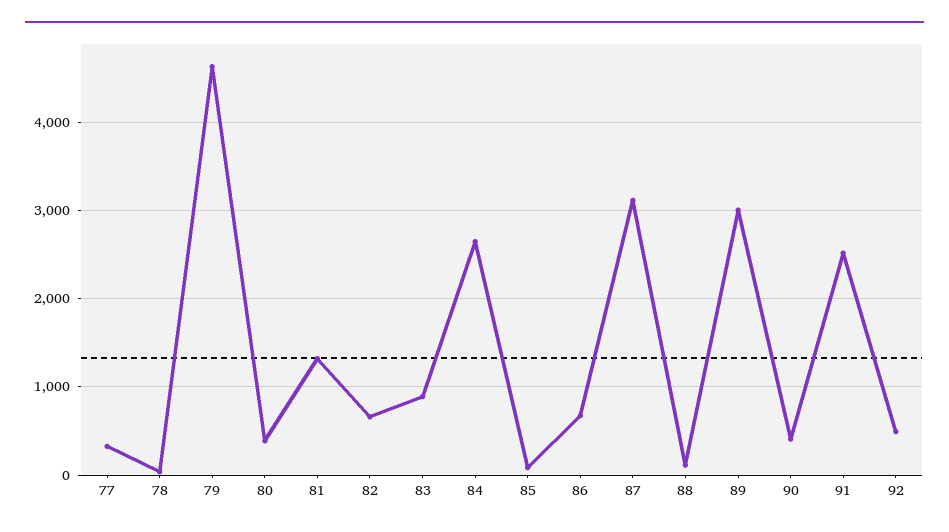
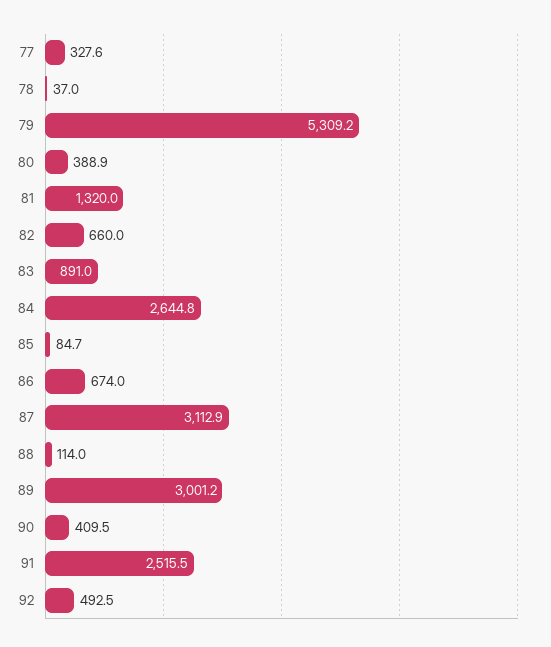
  {
    "77": 327.6,
    "78": 37,
-   "79": 4600,
+   "79": 5309.2,
    "80": 388.9,
    "81": 1320,
    "82": 660,
    "83": 891,
    "84": 2644.8,
    "85": 84.7,
    "86": 674,
    "87": 3112.9,
    "88": 114,
    "89": 3001.2,
    "90": 409.5,
    "91": 2515.5,
    "92": 492.5
  }

